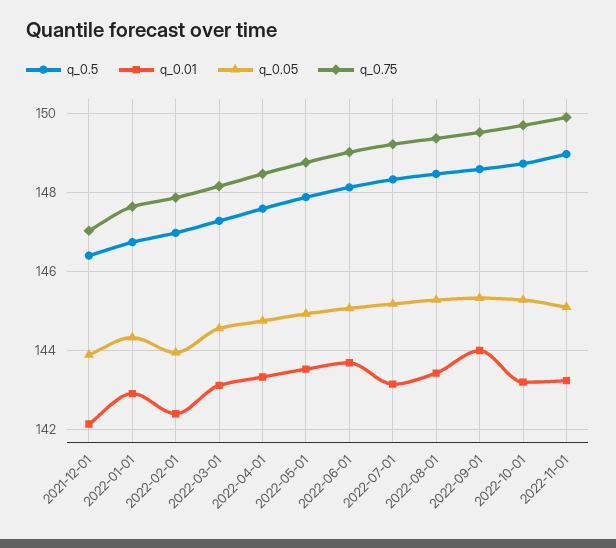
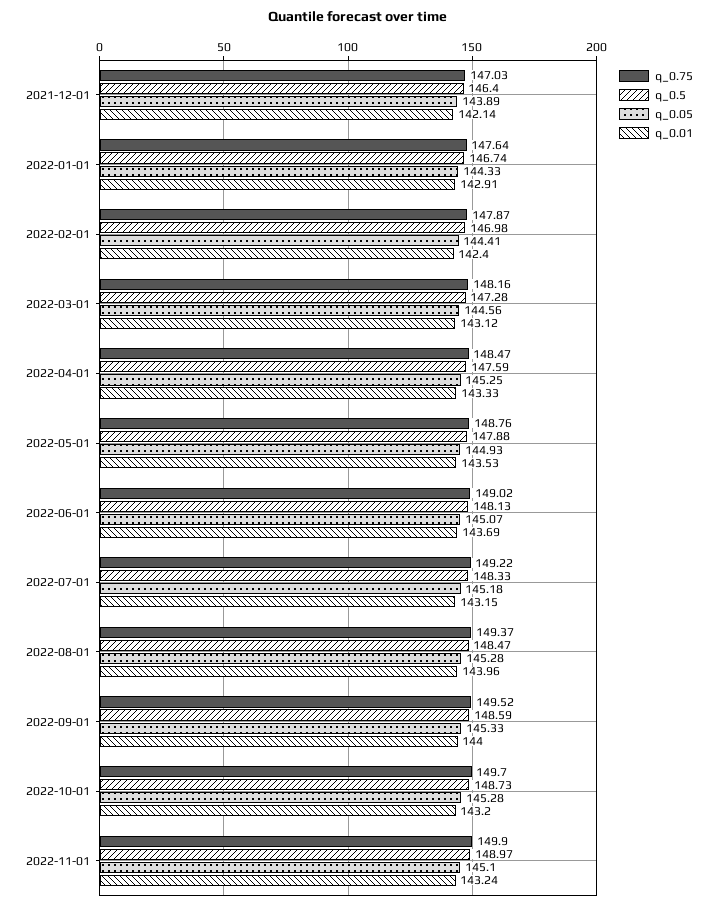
  {
    "q_0.5": {
      "2021-12-01": 146.4,
      "2022-01-01": 146.74,
      "2022-02-01": 146.98,
      "2022-03-01": 147.28,
      "2022-04-01": 147.59,
      "2022-05-01": 147.88,
      "2022-06-01": 148.13,
      "2022-07-01": 148.33,
      "2022-08-01": 148.47,
      "2022-09-01": 148.59,
      "2022-10-01": 148.73,
      "2022-11-01": 148.97
    },
    "q_0.01": {
      "2021-12-01": 142.14,
      "2022-01-01": 142.91,
      "2022-02-01": 142.4,
      "2022-03-01": 143.12,
      "2022-04-01": 143.33,
      "2022-05-01": 143.53,
      "2022-06-01": 143.69,
      "2022-07-01": 143.15,
-     "2022-08-01": 143.4,
+     "2022-08-01": 143.96,
      "2022-09-01": 144,
      "2022-10-01": 143.2,
      "2022-11-01": 143.24
    },
    "q_0.05": {
      "2021-12-01": 143.89,
      "2022-01-01": 144.33,
-     "2022-02-01": 144,
+     "2022-02-01": 144.41,
      "2022-03-01": 144.56,
-     "2022-04-01": 144.8,
+     "2022-04-01": 145.25,
      "2022-05-01": 144.93,
      "2022-06-01": 145.07,
      "2022-07-01": 145.18,
      "2022-08-01": 145.28,
      "2022-09-01": 145.33,
      "2022-10-01": 145.28,
      "2022-11-01": 145.1
    },
    "q_0.75": {
      "2021-12-01": 147.03,
      "2022-01-01": 147.64,
      "2022-02-01": 147.87,
      "2022-03-01": 148.16,
      "2022-04-01": 148.47,
      "2022-05-01": 148.76,
      "2022-06-01": 149.02,
      "2022-07-01": 149.22,
      "2022-08-01": 149.37,
      "2022-09-01": 149.52,
      "2022-10-01": 149.7,
      "2022-11-01": 149.9
    }
  }

